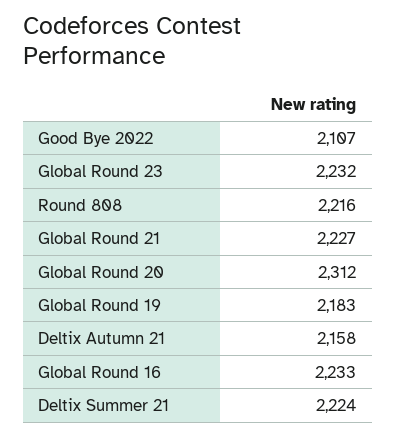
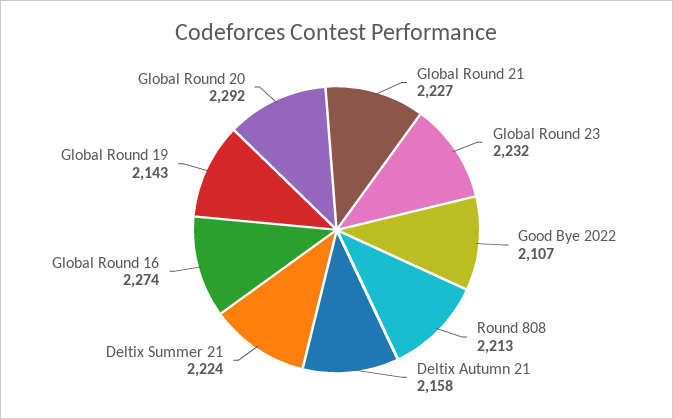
  {
    "Good Bye 2022": 2107,
    "Global Round 23": 2232,
-   "Round 808": 2216,
+   "Round 808": 2213,
    "Global Round 21": 2227,
-   "Global Round 20": 2312,
+   "Global Round 20": 2292,
-   "Global Round 19": 2183,
+   "Global Round 19": 2143,
    "Deltix Autumn 21": 2158,
-   "Global Round 16": 2233,
+   "Global Round 16": 2274,
    "Deltix Summer 21": 2224
  }

